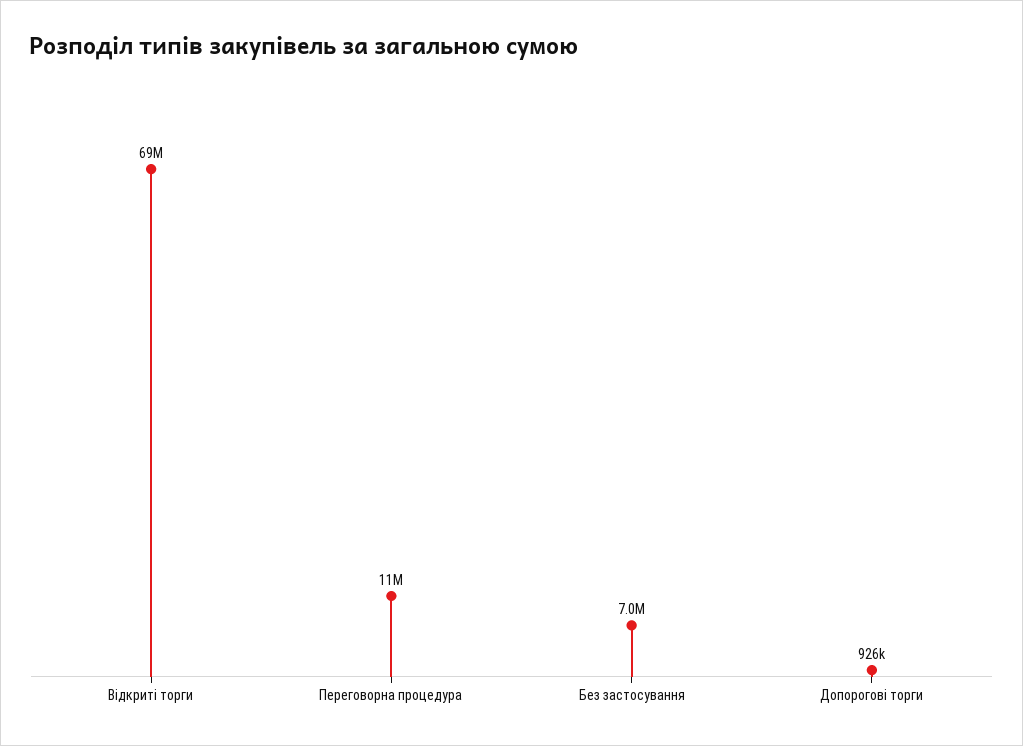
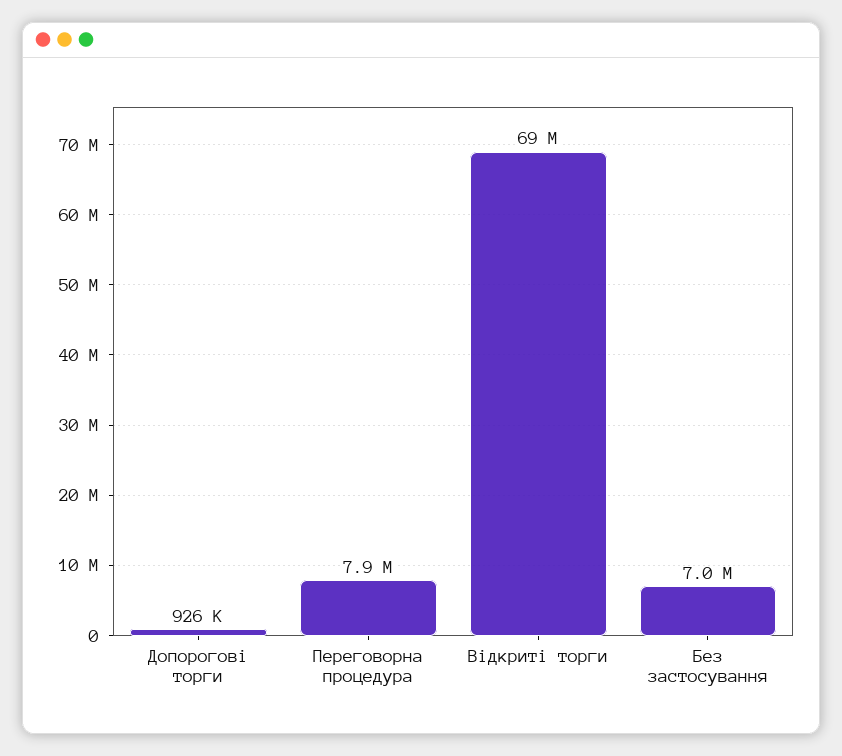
  {
    "Відкриті торги": 69000000,
-   "Переговорна процедура": 11000000,
+   "Переговорна процедура": 7900000,
    "Без застосування": 7000000,
    "Допорогові торги": 926000
  }

